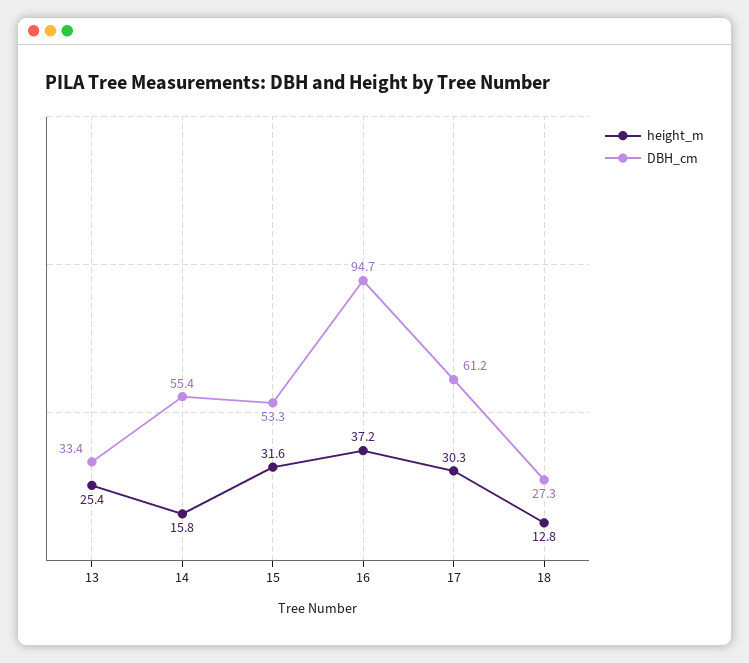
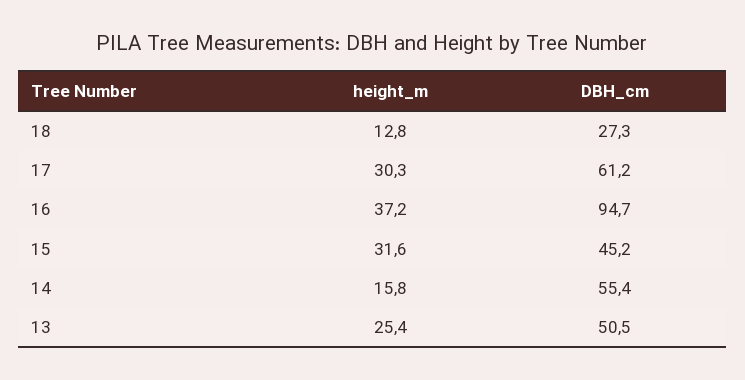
  {
    "height_m": {
      "13": 25.4,
      "14": 15.8,
      "15": 31.6,
      "16": 37.2,
      "17": 30.3,
      "18": 12.8
    },
    "DBH_cm": {
-     "13": 33.4,
+     "13": 50.5,
      "14": 55.4,
-     "15": 53.3,
+     "15": 45.2,
      "16": 94.7,
      "17": 61.2,
      "18": 27.3
    }
  }

